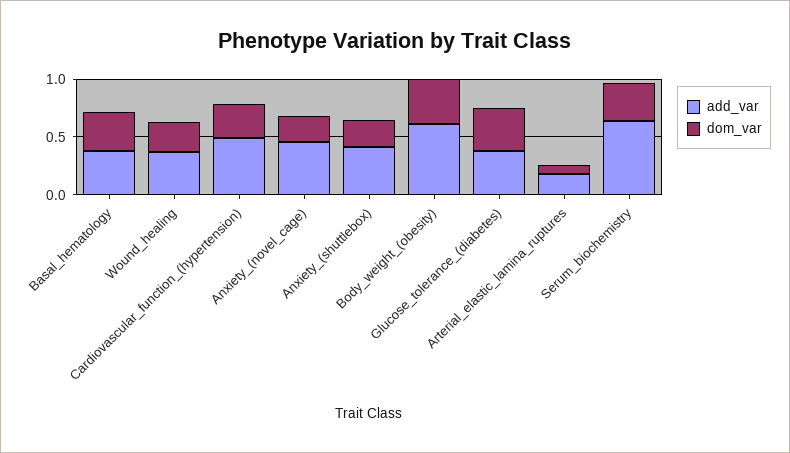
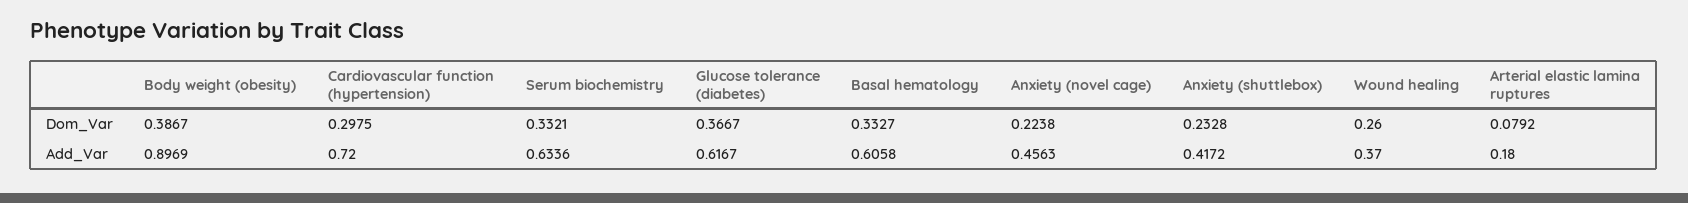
  {
    "add_var": {
-     "Basal_hematology": 0.4,
+     "Basal_hematology": 0.6058,
      "Wound_healing": 0.37,
-     "Cardiovascular_function_(hypertension)": 0.5,
+     "Cardiovascular_function_(hypertension)": 0.72,
      "Anxiety_(novel_cage)": 0.4563,
      "Anxiety_(shuttlebox)": 0.4172,
-     "Body_weight_(obesity)": 0.6,
+     "Body_weight_(obesity)": 0.8969,
-     "Glucose_tolerance_(diabetes)": 0.4,
+     "Glucose_tolerance_(diabetes)": 0.6167,
      "Arterial_elastic_lamina_ruptures": 0.18,
      "Serum_biochemistry": 0.6336
    },
    "dom_var": {
      "Basal_hematology": 0.3327,
      "Wound_healing": 0.26,
      "Cardiovascular_function_(hypertension)": 0.2975,
      "Anxiety_(novel_cage)": 0.2238,
      "Anxiety_(shuttlebox)": 0.2328,
      "Body_weight_(obesity)": 0.3867,
      "Glucose_tolerance_(diabetes)": 0.3667,
      "Arterial_elastic_lamina_ruptures": 0.0792,
      "Serum_biochemistry": 0.3321
    }
  }

